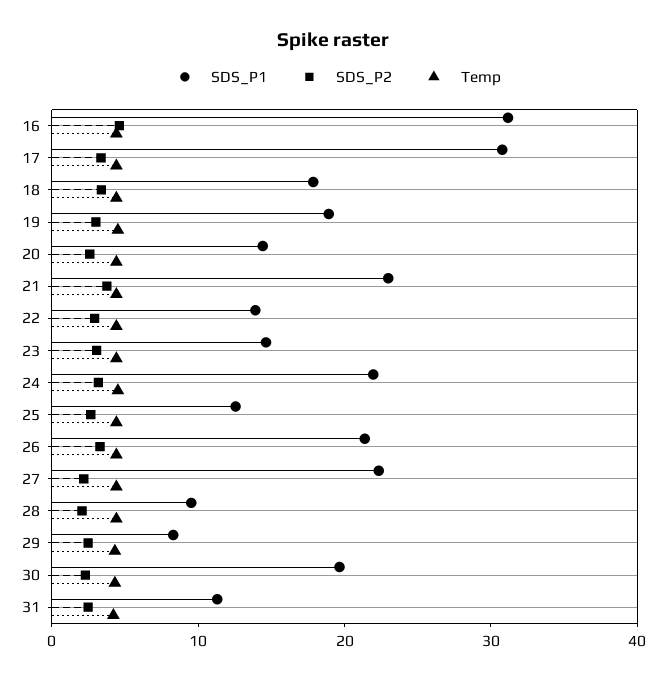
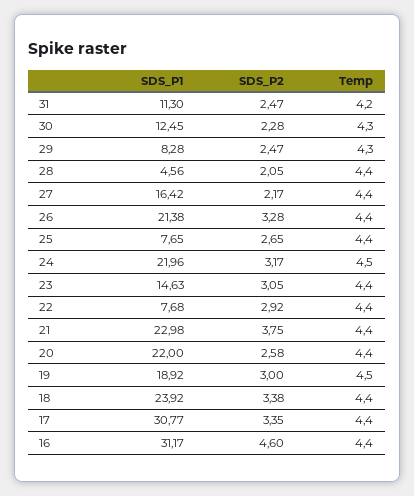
  {
    "SDS_P1": {
      "16": 31.17,
      "17": 30.77,
-     "18": 18,
+     "18": 23.92,
      "19": 18.92,
-     "20": 14,
+     "20": 22,
      "21": 22.98,
-     "22": 14,
+     "22": 7.68,
      "23": 14.63,
      "24": 21.96,
-     "25": 12,
+     "25": 7.65,
      "26": 21.38,
-     "27": 22,
+     "27": 16.42,
-     "28": 10,
+     "28": 4.56,
      "29": 8.28,
-     "30": 20,
+     "30": 12.45,
      "31": 11.3
    },
    "SDS_P2": {
      "16": 4.6,
      "17": 3.35,
      "18": 3.38,
      "19": 3,
      "20": 2.58,
      "21": 3.75,
      "22": 2.92,
      "23": 3.05,
      "24": 3.17,
      "25": 2.65,
      "26": 3.28,
      "27": 2.17,
      "28": 2.05,
      "29": 2.47,
      "30": 2.28,
      "31": 2.47
    },
    "Temp": {
      "16": 4.4,
      "17": 4.4,
      "18": 4.4,
      "19": 4.5,
      "20": 4.4,
      "21": 4.4,
      "22": 4.4,
      "23": 4.4,
      "24": 4.5,
      "25": 4.4,
      "26": 4.4,
      "27": 4.4,
      "28": 4.4,
      "29": 4.3,
      "30": 4.3,
      "31": 4.2
    }
  }

